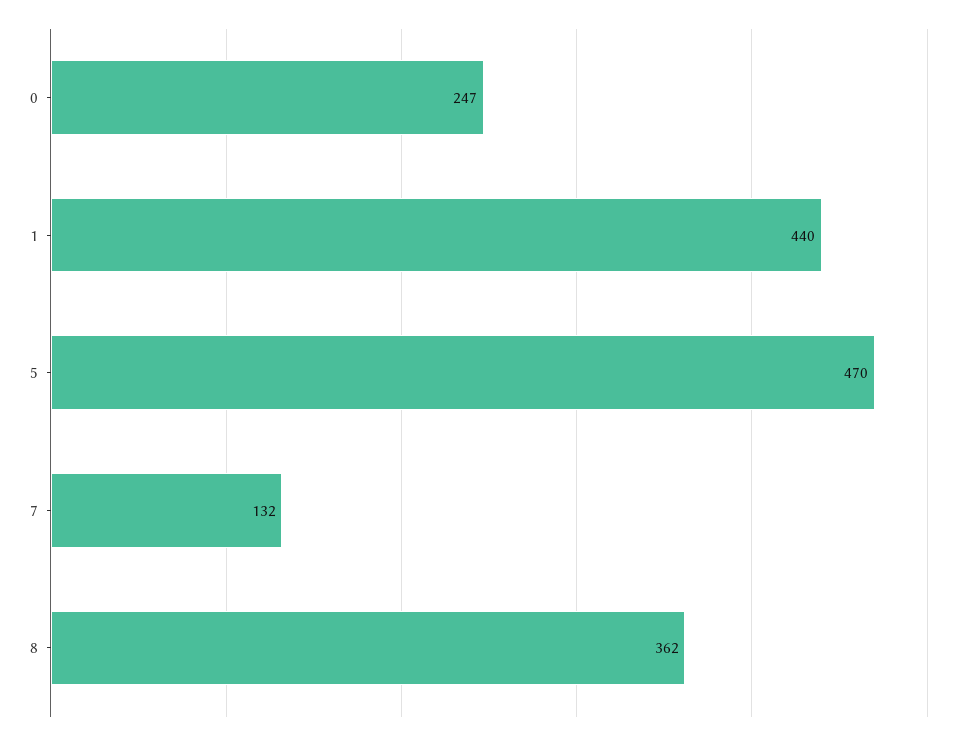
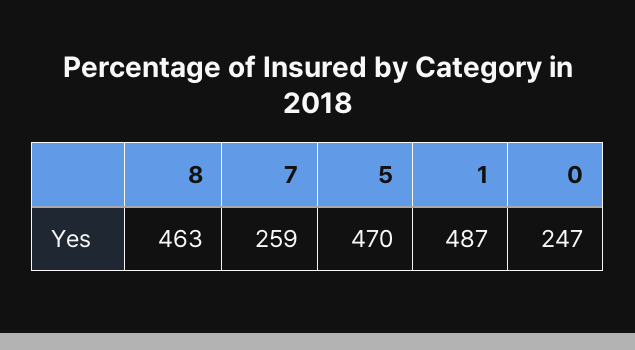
  {
    "0": 247,
-   "1": 440,
+   "1": 487,
    "5": 470,
-   "7": 132,
+   "7": 259,
-   "8": 362
+   "8": 463
  }

